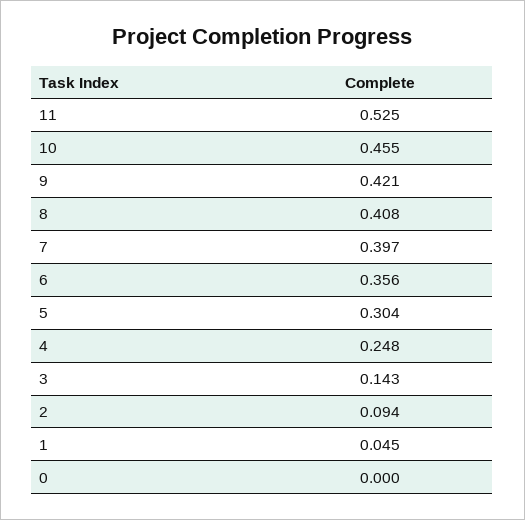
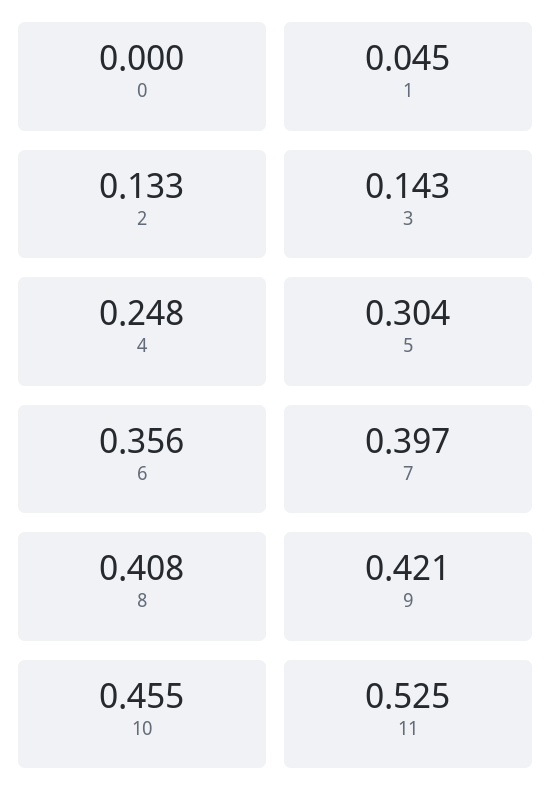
  {
    "11": 0.525,
    "10": 0.455,
    "9": 0.421,
    "8": 0.408,
    "7": 0.397,
    "6": 0.356,
    "5": 0.304,
    "4": 0.248,
    "3": 0.143,
-   "2": 0.094,
+   "2": 0.133,
    "1": 0.045,
    "0": 0
  }

